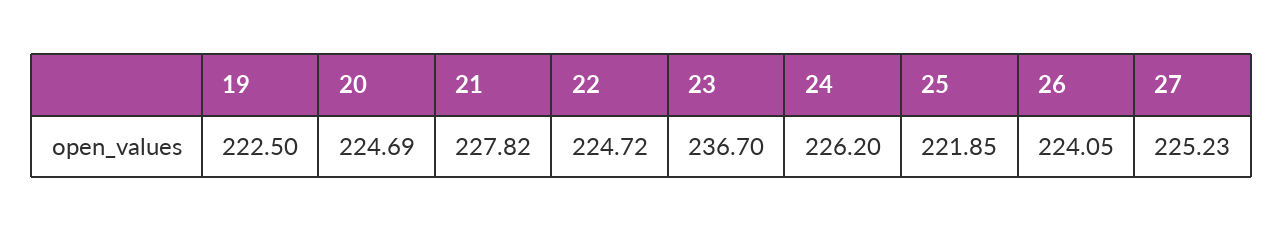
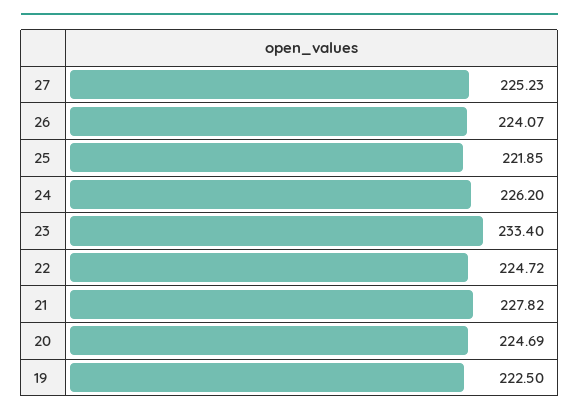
  {
    "19": 222.5,
    "20": 224.69,
    "21": 227.82,
    "22": 224.72,
-   "23": 236.7,
+   "23": 233.4,
    "24": 226.2,
    "25": 221.85,
-   "26": 224.05,
+   "26": 224.07,
    "27": 225.23
  }

